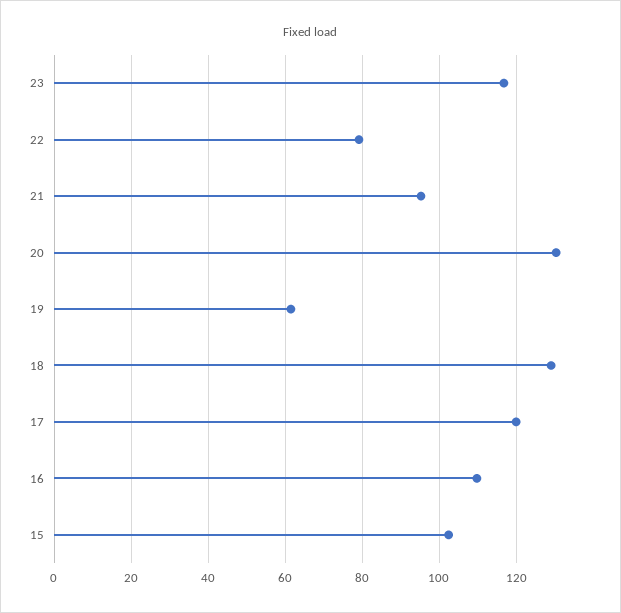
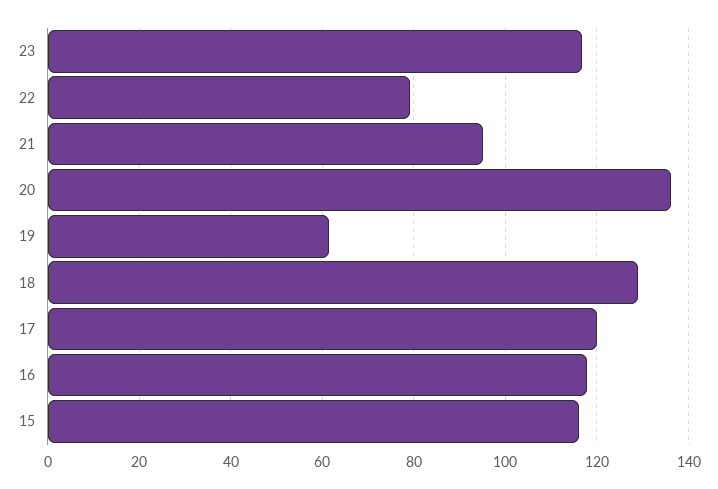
  {
    "23": 116,
    "22": 80,
    "21": 96,
-   "20": 130,
+   "20": 136,
    "19": 62,
    "18": 130,
    "17": 120,
-   "16": 110,
+   "16": 118,
-   "15": 102
+   "15": 116
  }

